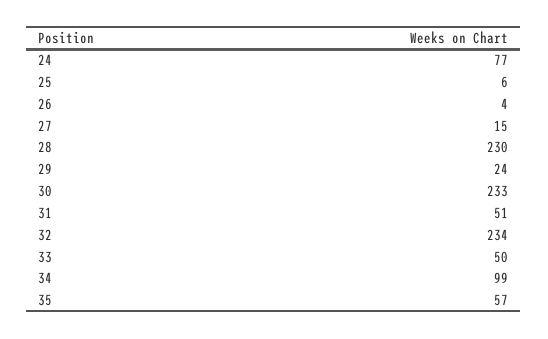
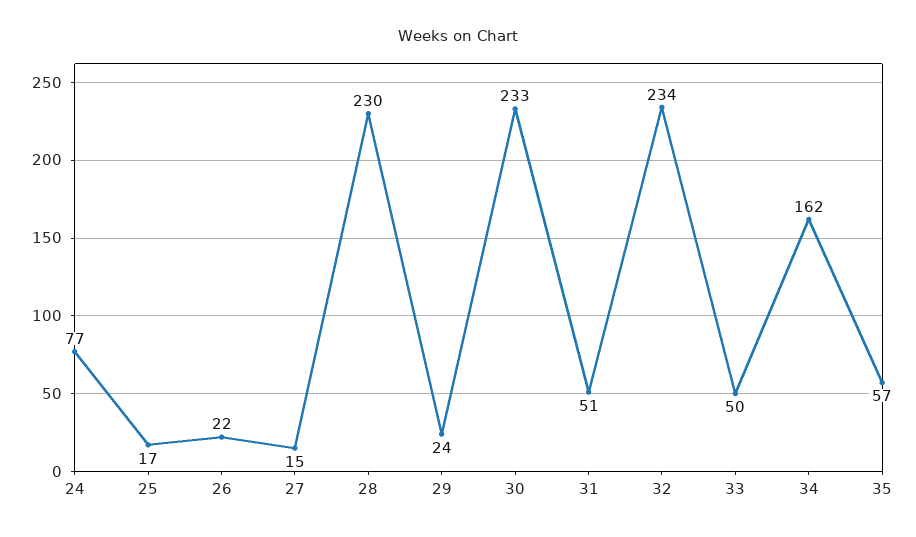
  {
    "24": 77,
-   "25": 6,
+   "25": 17,
-   "26": 4,
+   "26": 22,
    "27": 15,
    "28": 230,
    "29": 24,
    "30": 233,
    "31": 51,
    "32": 234,
    "33": 50,
-   "34": 99,
+   "34": 162,
    "35": 57
  }

